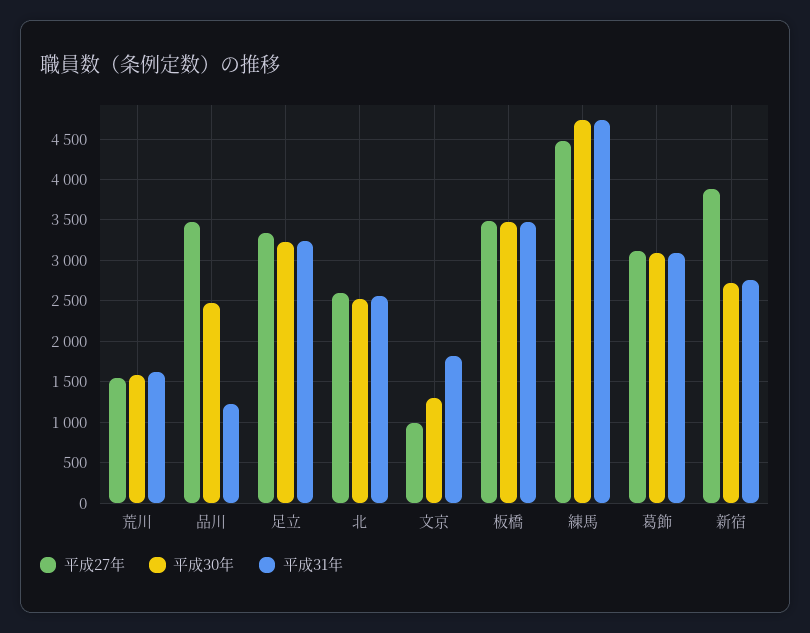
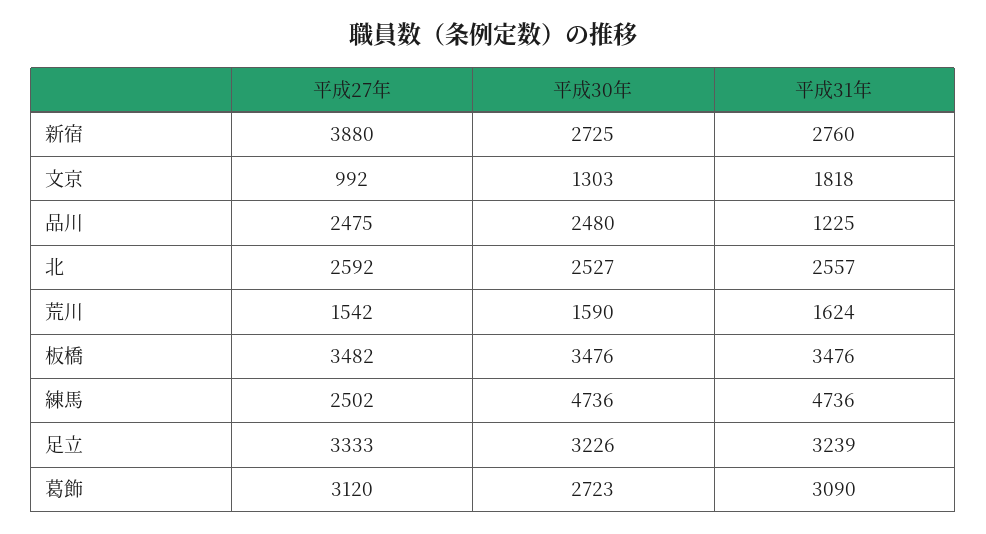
  {
    "平成27年": {
      "荒川": 1542,
-     "品川": 3500,
+     "品川": 2475,
      "足立": 3333,
      "北": 2592,
      "文京": 992,
      "板橋": 3482,
-     "練馬": 4500,
+     "練馬": 2502,
      "葛飾": 3120,
      "新宿": 3880
    },
    "平成30年": {
      "荒川": 1590,
      "品川": 2480,
      "足立": 3226,
      "北": 2527,
      "文京": 1303,
      "板橋": 3476,
      "練馬": 4736,
-     "葛飾": 3100,
+     "葛飾": 2723,
      "新宿": 2725
    },
    "平成31年": {
      "荒川": 1624,
      "品川": 1225,
      "足立": 3239,
      "北": 2557,
      "文京": 1818,
      "板橋": 3476,
      "練馬": 4736,
      "葛飾": 3090,
      "新宿": 2760
    }
  }

